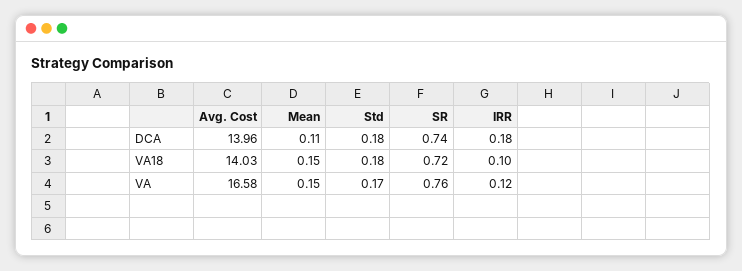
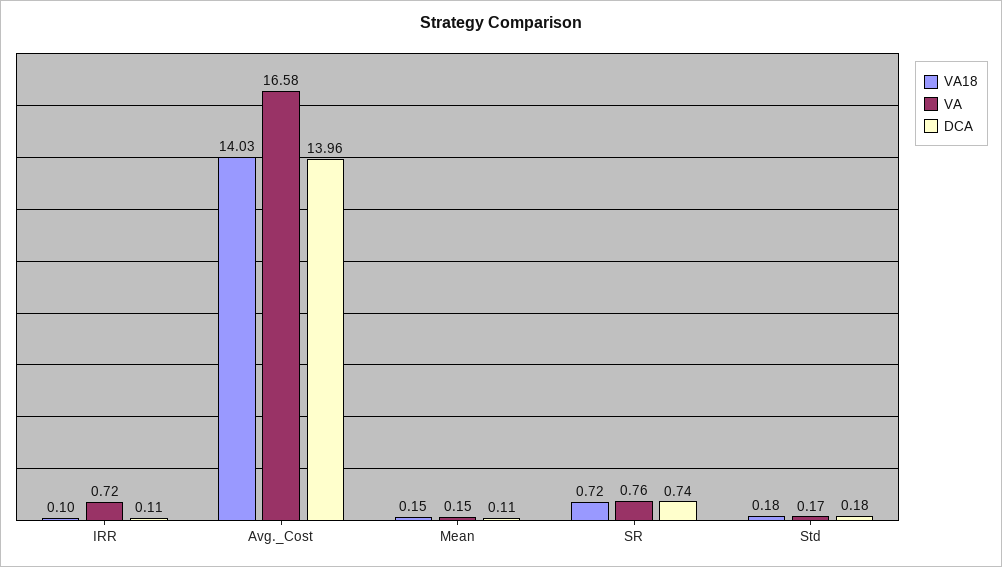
  {
    "DCA": {
      "Avg. Cost": 13.96,
      "Mean": 0.11,
      "Std": 0.18,
      "SR": 0.74,
-     "IRR": 0.18
+     "IRR": 0.11
    },
    "VA18": {
      "Avg. Cost": 14.03,
      "Mean": 0.15,
      "Std": 0.18,
      "SR": 0.72,
      "IRR": 0.1
    },
    "VA": {
      "Avg. Cost": 16.58,
      "Mean": 0.15,
      "Std": 0.17,
      "SR": 0.76,
-     "IRR": 0.12
+     "IRR": 0.72
    }
  }

